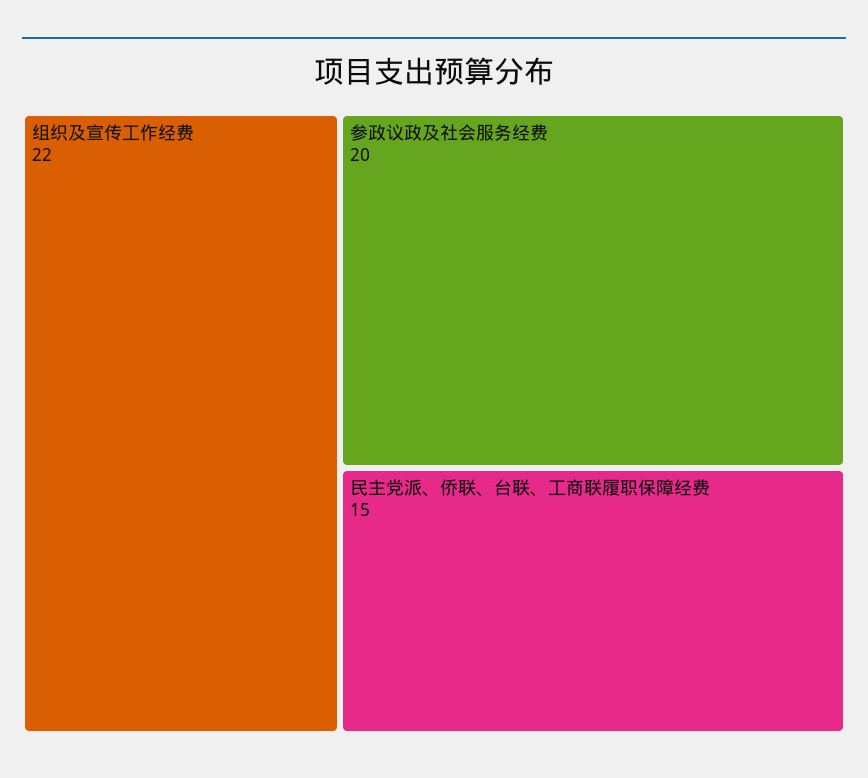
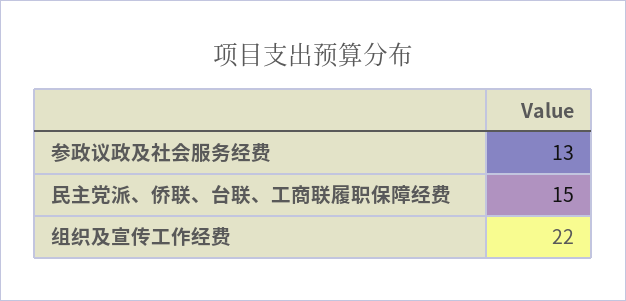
  {
    "组织及宣传工作经费": 22,
-   "参政议政及社会服务经费": 20,
+   "参政议政及社会服务经费": 13,
    "民主党派、侨联、台联、工商联履职保障经费": 15
  }

